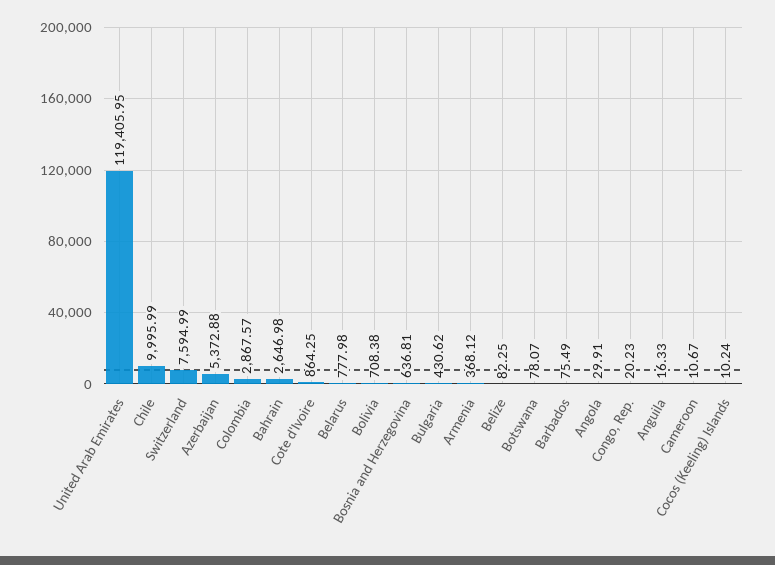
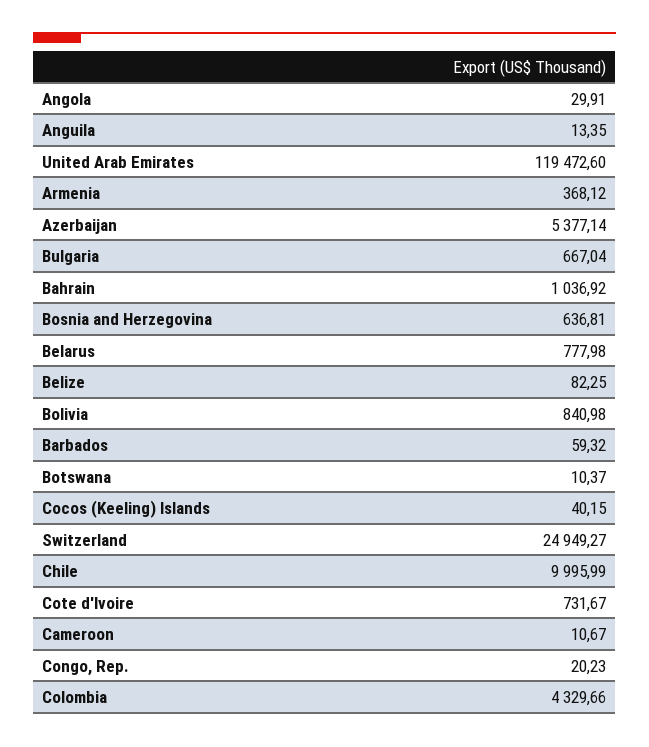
  {
-   "United Arab Emirates": 119405.95,
+   "United Arab Emirates": 119472.6,
    "Chile": 9995.99,
-   "Switzerland": 7594.99,
+   "Switzerland": 24949.27,
-   "Azerbaijan": 5372.88,
+   "Azerbaijan": 5377.14,
-   "Colombia": 2867.57,
+   "Colombia": 4329.66,
-   "Bahrain": 2646.98,
+   "Bahrain": 1036.92,
-   "Cote d'Ivoire": 864.25,
+   "Cote d'Ivoire": 731.67,
    "Belarus": 777.98,
-   "Bolivia": 708.38,
+   "Bolivia": 840.98,
    "Bosnia and Herzegovina": 636.81,
-   "Bulgaria": 430.62,
+   "Bulgaria": 667.04,
    "Armenia": 368.12,
    "Belize": 82.25,
-   "Botswana": 78.07,
+   "Botswana": 10.37,
-   "Barbados": 75.49,
+   "Barbados": 59.32,
    "Angola": 29.91,
    "Congo, Rep.": 20.23,
-   "Anguila": 16.33,
+   "Anguila": 13.35,
    "Cameroon": 10.67,
-   "Cocos (Keeling) Islands": 10.24
+   "Cocos (Keeling) Islands": 40.15
  }

